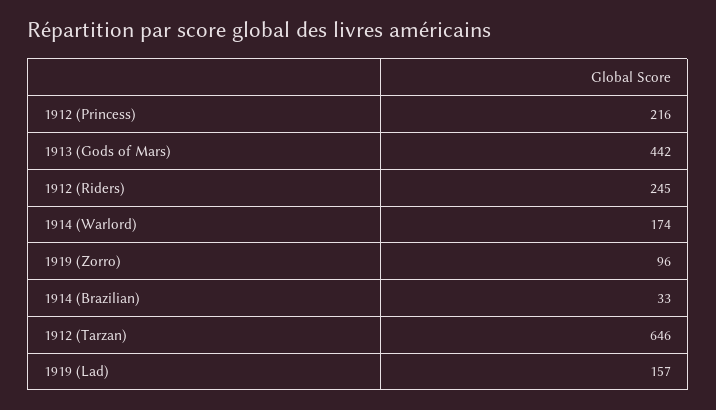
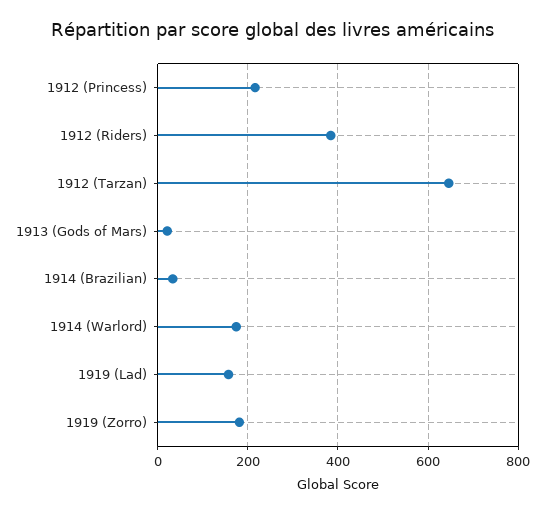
  {
    "1912 (Princess)": 216,
-   "1913 (Gods of Mars)": 442,
+   "1913 (Gods of Mars)": 20,
-   "1912 (Riders)": 245,
+   "1912 (Riders)": 380,
    "1914 (Warlord)": 174,
-   "1919 (Zorro)": 96,
+   "1919 (Zorro)": 180,
    "1914 (Brazilian)": 33,
    "1912 (Tarzan)": 646,
    "1919 (Lad)": 157
  }

